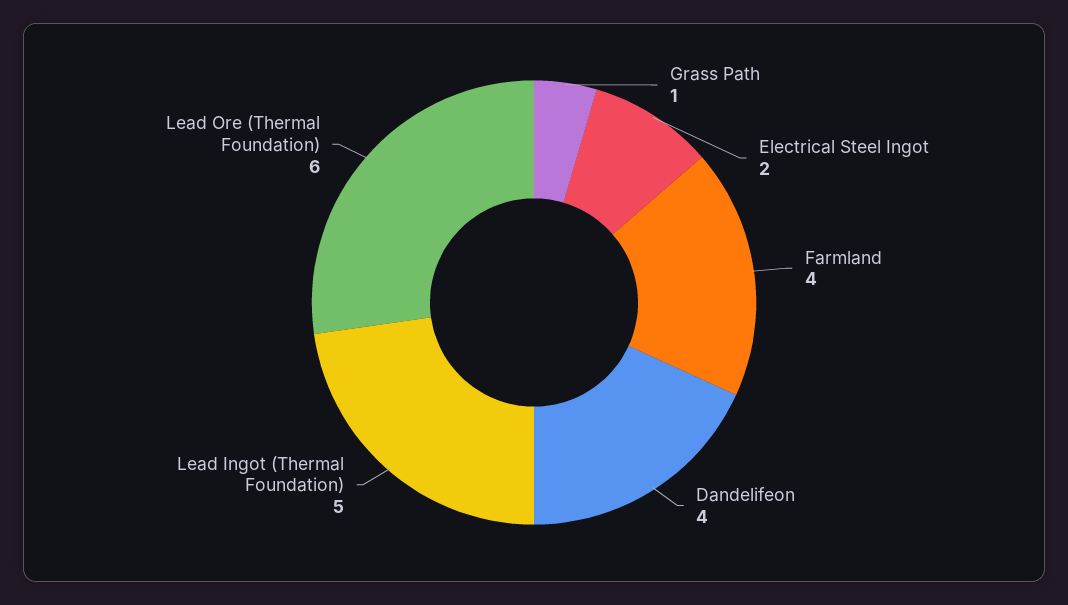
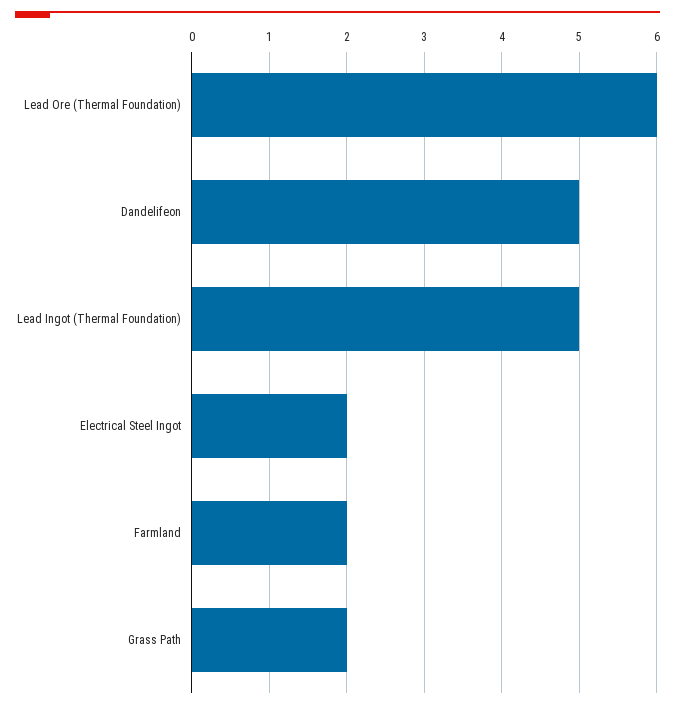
  {
-   "Grass Path": 1,
+   "Grass Path": 2,
    "Electrical Steel Ingot": 2,
-   "Farmland": 4,
+   "Farmland": 2,
-   "Dandelifeon": 4,
+   "Dandelifeon": 5,
    "Lead Ingot (Thermal Foundation)": 5,
    "Lead Ore (Thermal Foundation)": 6
  }

